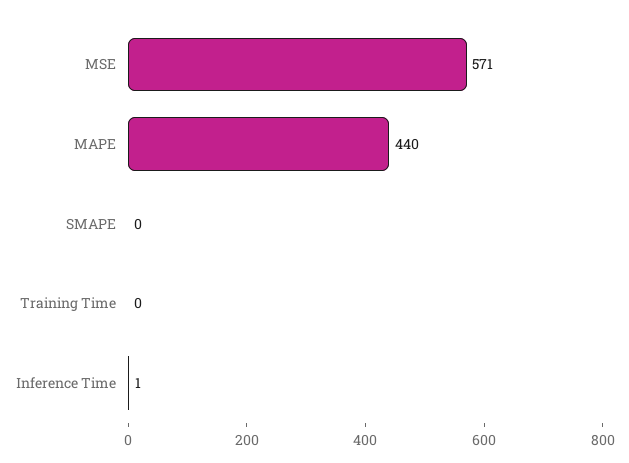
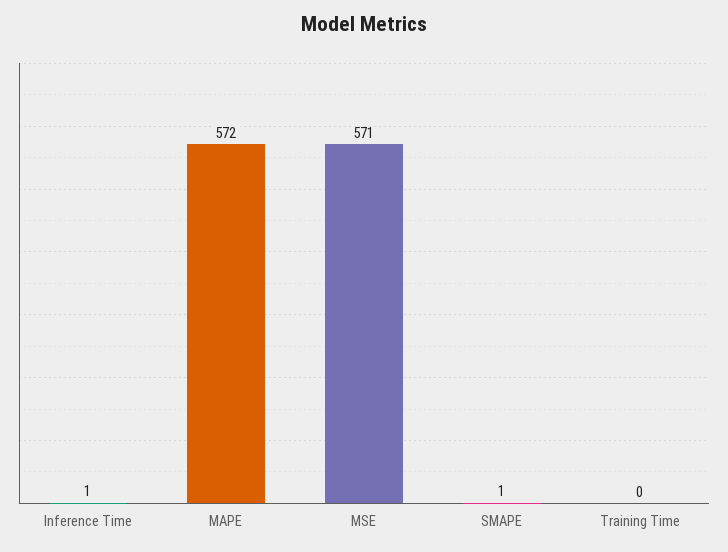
  {
    "MSE": 571,
-   "MAPE": 440,
+   "MAPE": 572,
-   "SMAPE": 0,
+   "SMAPE": 1,
    "Training Time": 0,
    "Inference Time": 1
  }

